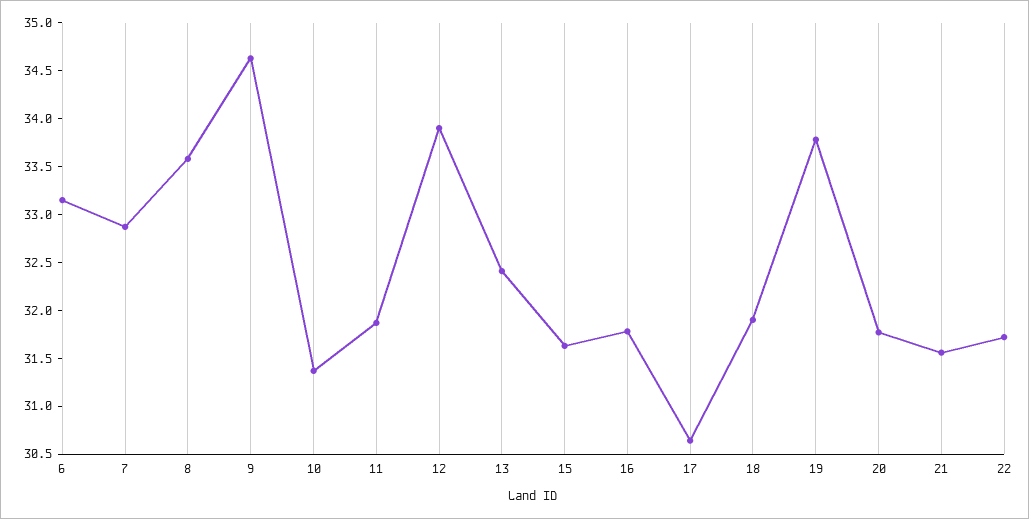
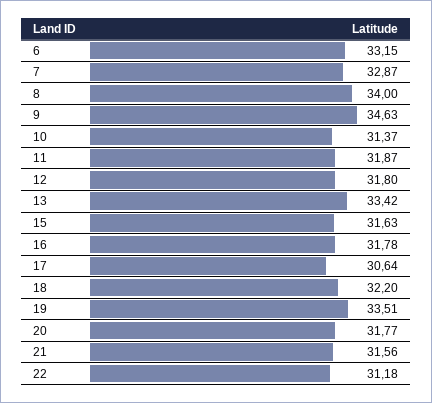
  {
    "6": 33.15,
    "7": 32.87,
-   "8": 33.6,
+   "8": 34,
    "9": 34.63,
    "10": 31.37,
    "11": 31.87,
-   "12": 33.9,
+   "12": 31.8,
-   "13": 32.4,
+   "13": 33.42,
    "15": 31.63,
    "16": 31.78,
    "17": 30.64,
-   "18": 31.9,
+   "18": 32.2,
-   "19": 33.8,
+   "19": 33.51,
    "20": 31.77,
    "21": 31.56,
-   "22": 31.7
+   "22": 31.18
  }

